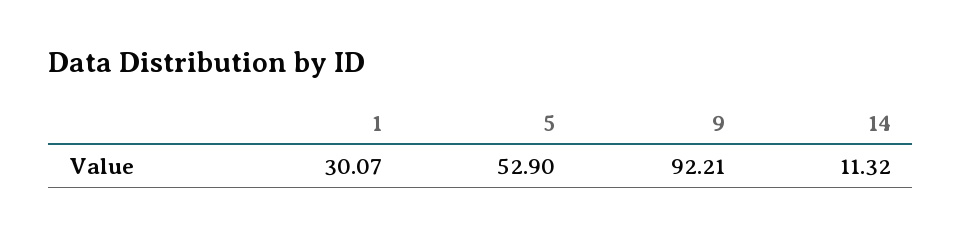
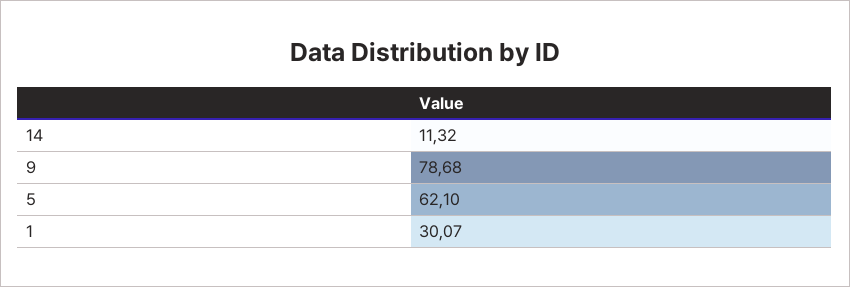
  {
    "1": 30.07,
-   "5": 52.9,
+   "5": 62.1,
-   "9": 92.21,
+   "9": 78.68,
    "14": 11.32
  }

